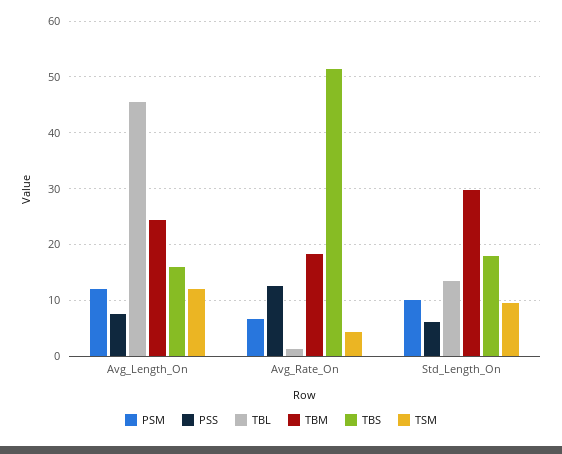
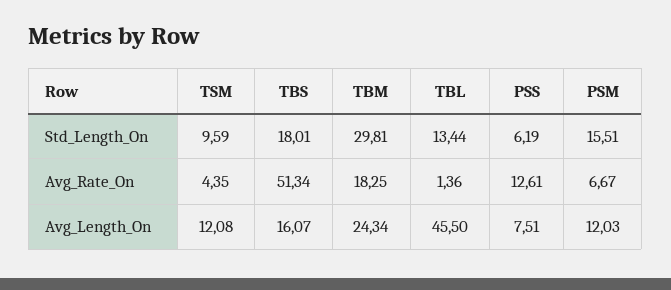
  {
    "PSM": {
      "Avg_Length_On": 12.03,
      "Avg_Rate_On": 6.67,
-     "Std_Length_On": 10
+     "Std_Length_On": 15.51
    },
    "PSS": {
      "Avg_Length_On": 7.51,
      "Avg_Rate_On": 12.61,
      "Std_Length_On": 6.19
    },
    "TBL": {
      "Avg_Length_On": 45.5,
      "Avg_Rate_On": 1.36,
      "Std_Length_On": 13.44
    },
    "TBM": {
      "Avg_Length_On": 24.34,
      "Avg_Rate_On": 18.25,
      "Std_Length_On": 29.81
    },
    "TBS": {
      "Avg_Length_On": 16.07,
      "Avg_Rate_On": 51.34,
      "Std_Length_On": 18.01
    },
    "TSM": {
      "Avg_Length_On": 12.08,
      "Avg_Rate_On": 4.35,
      "Std_Length_On": 9.59
    }
  }

